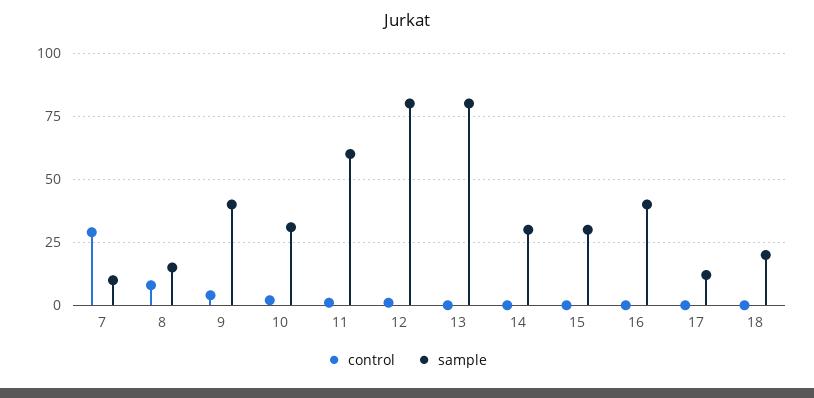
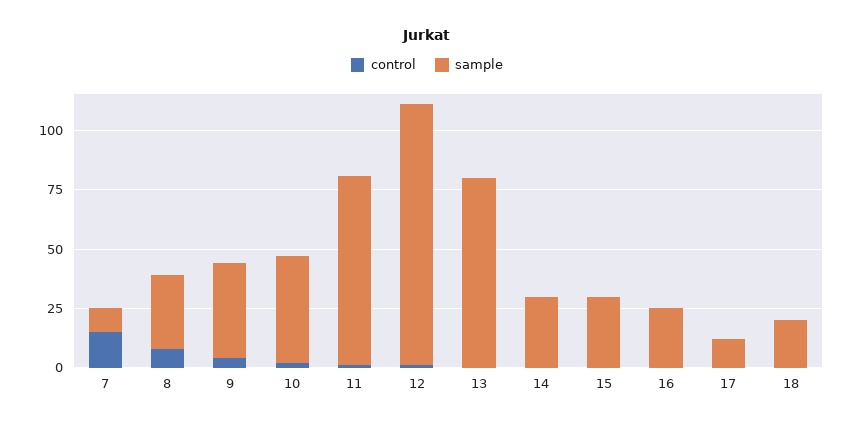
  {
    "control": {
-     "7": 30,
+     "7": 15,
      "8": 10,
      "9": 5,
      "10": 0,
      "11": 0,
      "12": 0,
      "13": 0,
      "14": 0,
      "15": 0,
      "16": 0,
      "17": 0,
      "18": 0
    },
    "sample": {
      "7": 10,
-     "8": 15,
+     "8": 30,
      "9": 40,
-     "10": 30,
+     "10": 45,
-     "11": 60,
+     "11": 80,
-     "12": 80,
+     "12": 110,
      "13": 80,
      "14": 30,
      "15": 30,
-     "16": 40,
+     "16": 25,
      "17": 10,
      "18": 20
    }
  }

